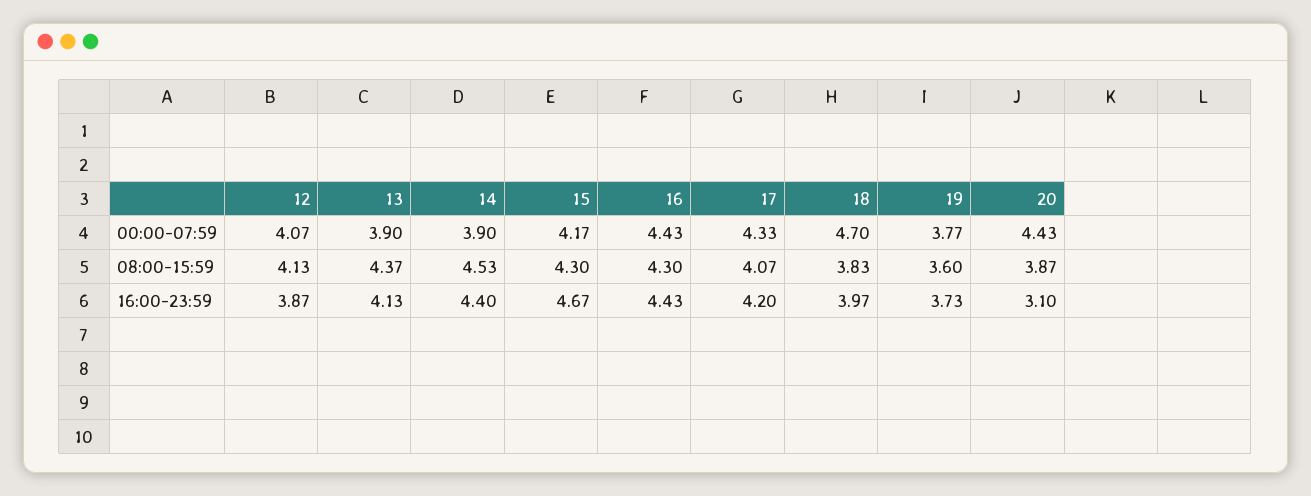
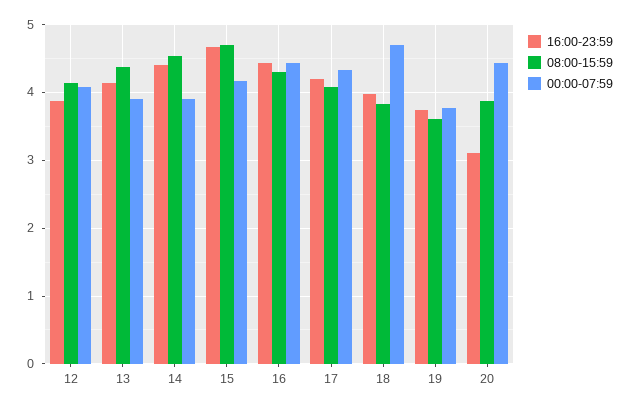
  {
    "00:00-07:59": {
      "12": 4.07,
      "13": 3.9,
      "14": 3.9,
      "15": 4.17,
      "16": 4.43,
      "17": 4.33,
      "18": 4.7,
      "19": 3.77,
      "20": 4.43
    },
    "08:00-15:59": {
      "12": 4.13,
      "13": 4.37,
      "14": 4.53,
-     "15": 4.3,
+     "15": 4.7,
      "16": 4.3,
      "17": 4.07,
      "18": 3.83,
      "19": 3.6,
      "20": 3.87
    },
    "16:00-23:59": {
      "12": 3.87,
      "13": 4.13,
      "14": 4.4,
      "15": 4.67,
      "16": 4.43,
      "17": 4.2,
      "18": 3.97,
      "19": 3.73,
      "20": 3.1
    }
  }

